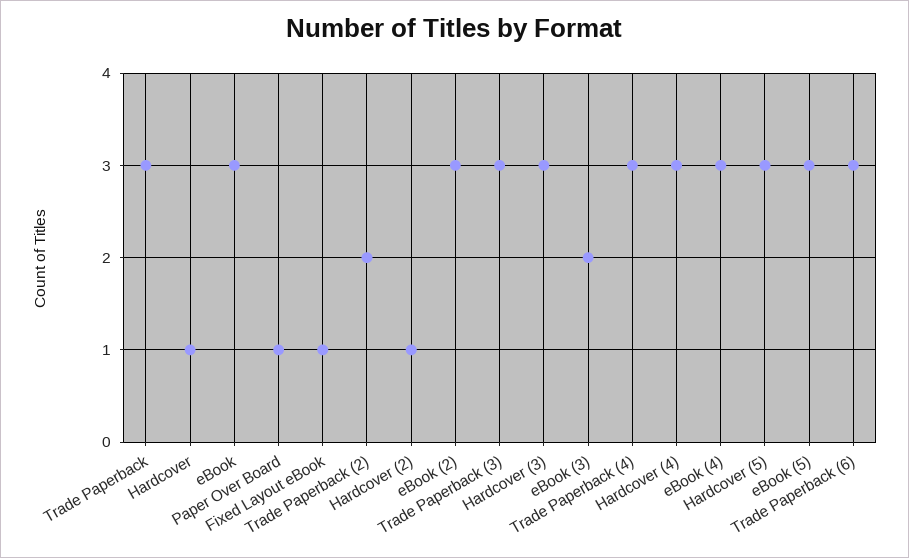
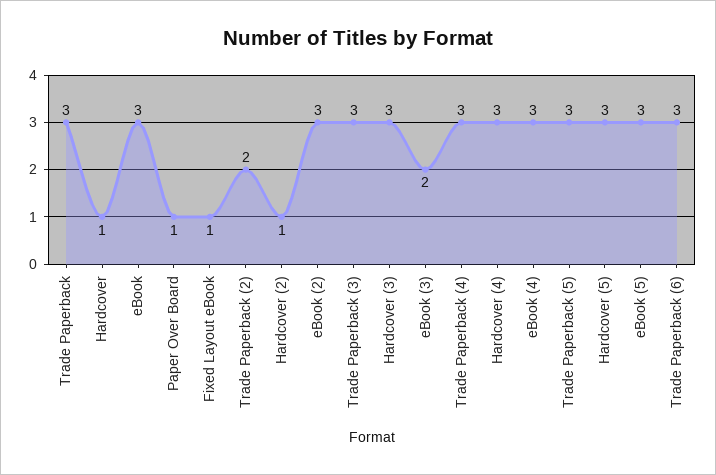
  {
    "Trade Paperback": 3,
    "Hardcover": 1,
    "eBook": 3,
    "Paper Over Board": 1,
    "Fixed Layout eBook": 1,
    "Trade Paperback (2)": 2,
    "Hardcover (2)": 1,
    "eBook (2)": 3,
    "Trade Paperback (3)": 3,
    "Hardcover (3)": 3,
    "eBook (3)": 2,
    "Trade Paperback (4)": 3,
    "Hardcover (4)": 3,
    "eBook (4)": 3,
    "Hardcover (5)": 3,
    "eBook (5)": 3,
-   "Trade Paperback (6)": 3
+   "Trade Paperback (6)": 3,
+   "Trade Paperback (5)": 3
  }

